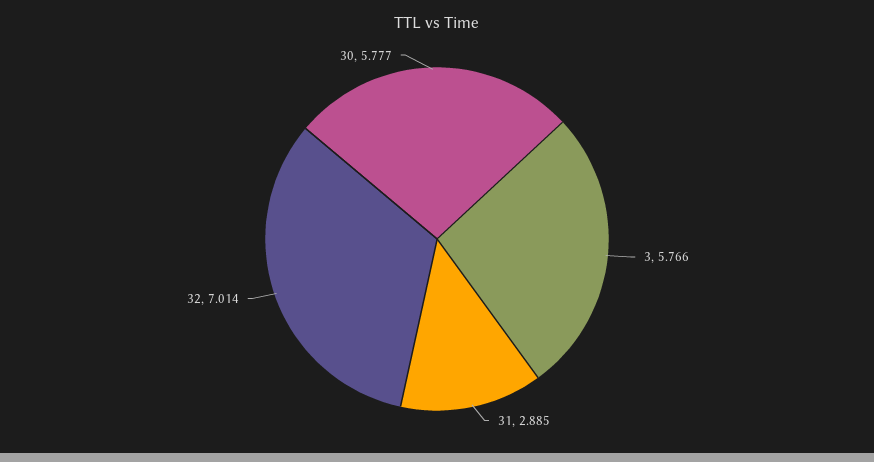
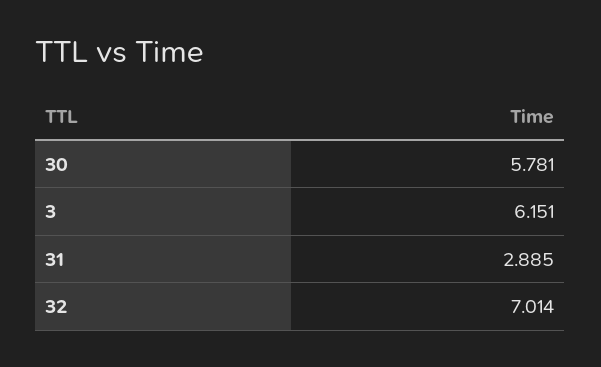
  {
-   "3": 5.766,
+   "3": 6.151,
    "31": 2.885,
    "32": 7.014,
-   "30": 5.777
+   "30": 5.781
  }

